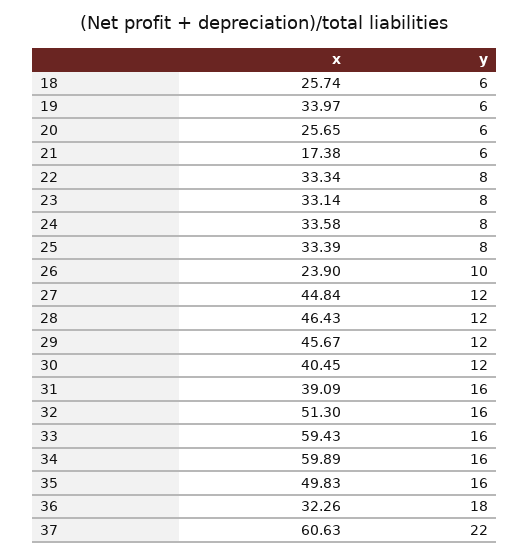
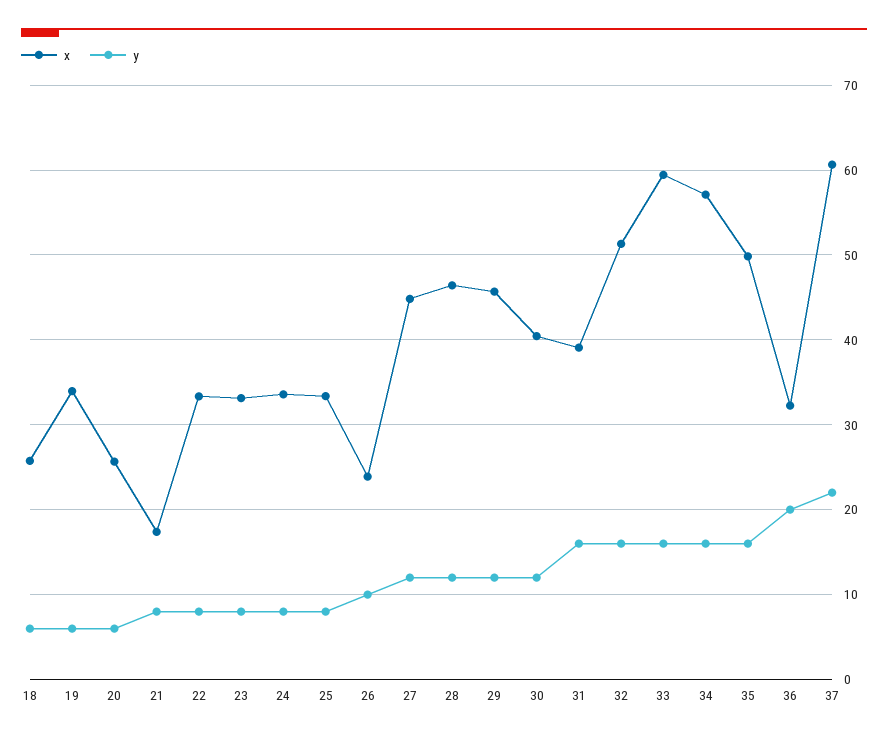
  {
    "x": {
      "18": 25.74,
      "19": 33.97,
      "20": 25.65,
      "21": 17.38,
      "22": 33.34,
      "23": 33.14,
      "24": 33.58,
      "25": 33.39,
      "26": 23.9,
      "27": 44.84,
      "28": 46.43,
      "29": 45.67,
      "30": 40.45,
      "31": 39.09,
      "32": 51.3,
      "33": 59.43,
-     "34": 59.89,
+     "34": 57,
      "35": 49.83,
      "36": 32.26,
      "37": 60.63
    },
    "y": {
      "18": 6,
      "19": 6,
      "20": 6,
-     "21": 6,
+     "21": 8,
      "22": 8,
      "23": 8,
      "24": 8,
      "25": 8,
      "26": 10,
      "27": 12,
      "28": 12,
      "29": 12,
      "30": 12,
      "31": 16,
      "32": 16,
      "33": 16,
      "34": 16,
      "35": 16,
-     "36": 18,
+     "36": 20,
      "37": 22
    }
  }

